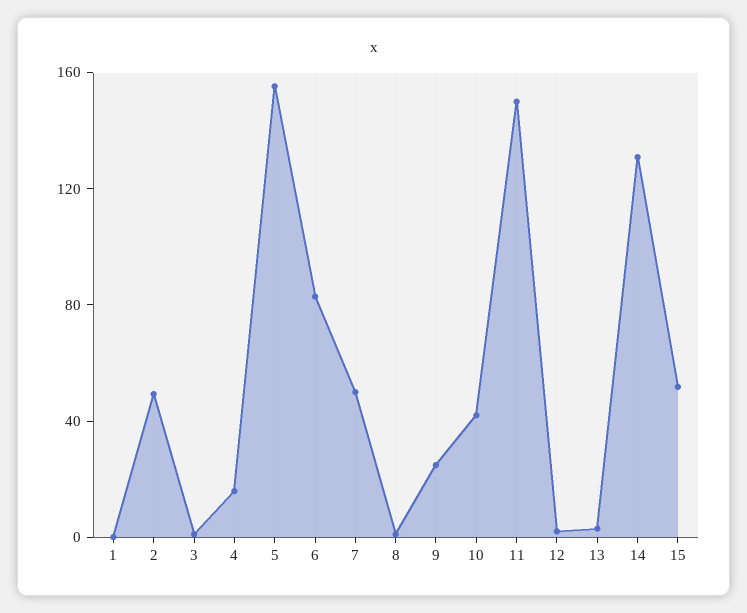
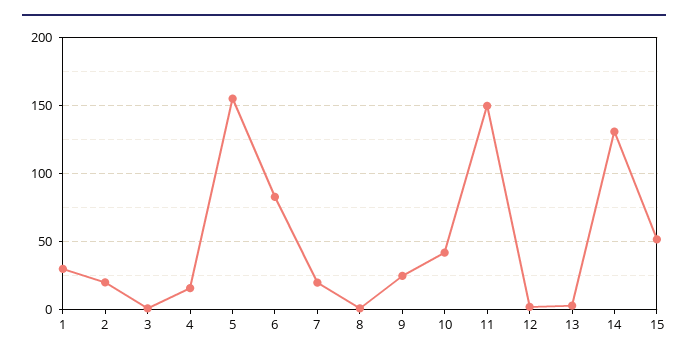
  {
-   "1": 0,
+   "1": 30,
-   "2": 50,
+   "2": 20,
    "3": 0,
    "4": 15,
    "5": 155,
    "6": 85,
-   "7": 50,
+   "7": 20,
    "8": 0,
    "9": 25,
    "10": 40,
    "11": 150,
    "12": 0,
    "13": 5,
    "14": 130,
    "15": 50
  }

